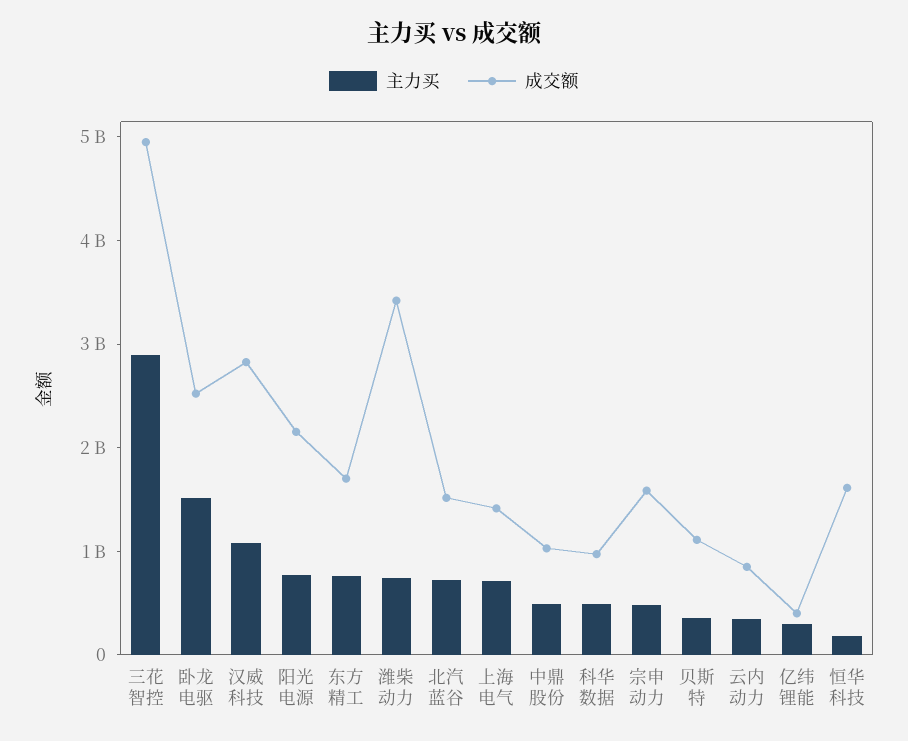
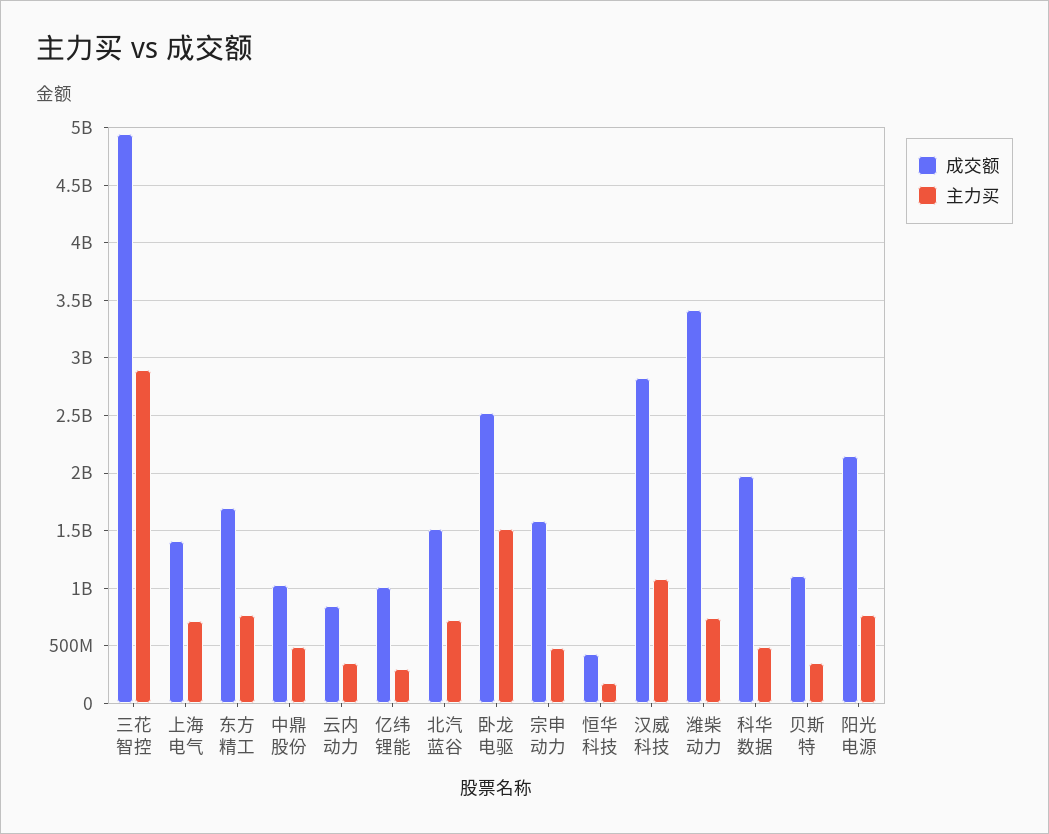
  {
    "主力买": {
      "三花智控": 2900000000,
      "卧龙电驱": 1500000000,
      "汉威科技": 1100000000,
      "阳光电源": 800000000,
      "东方精工": 800000000,
      "潍柴动力": 700000000,
      "北汽蓝谷": 700000000,
      "上海电气": 700000000,
      "中鼎股份": 500000000,
      "科华数据": 500000000,
      "宗申动力": 500000000,
      "贝斯特": 400000000,
      "云内动力": 300000000,
      "亿纬锂能": 300000000,
      "恒华科技": 200000000
    },
    "成交额": {
      "三花智控": 4900000000,
      "卧龙电驱": 2500000000,
      "汉威科技": 2800000000,
      "阳光电源": 2200000000,
      "东方精工": 1700000000,
      "潍柴动力": 3400000000,
      "北汽蓝谷": 1500000000,
      "上海电气": 1400000000,
      "中鼎股份": 1000000000,
-     "科华数据": 1000000000,
+     "科华数据": 2000000000,
      "宗申动力": 1600000000,
      "贝斯特": 1100000000,
      "云内动力": 800000000,
-     "亿纬锂能": 400000000,
+     "亿纬锂能": 1000000000,
-     "恒华科技": 1600000000
+     "恒华科技": 400000000
    }
  }

